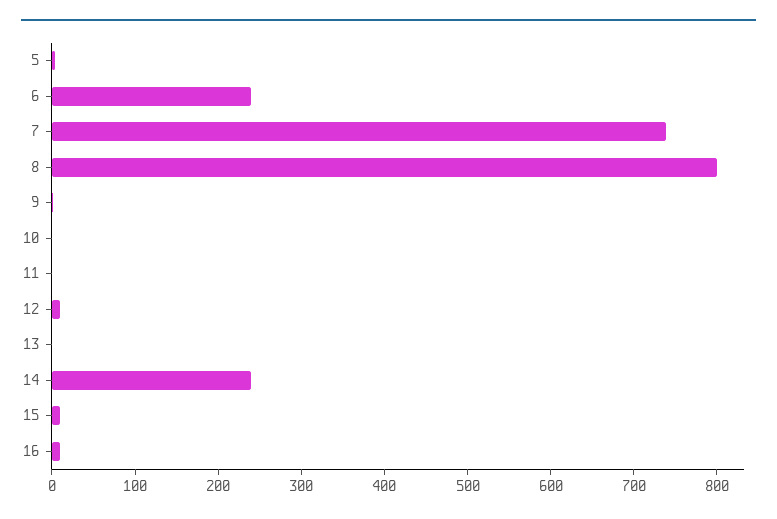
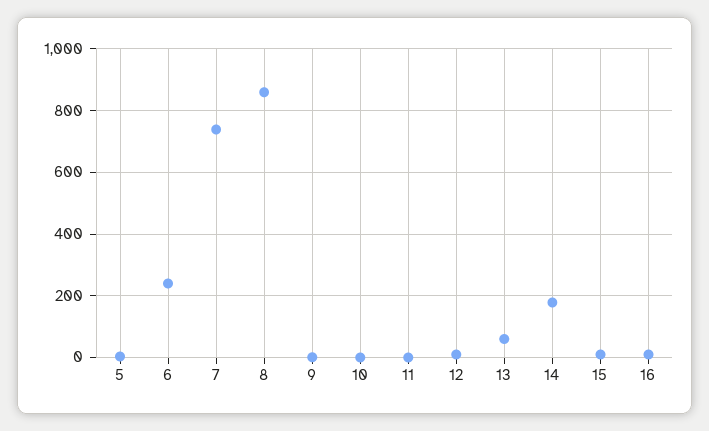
  {
    "5": 0,
    "6": 240,
    "7": 740,
-   "8": 800,
+   "8": 860,
    "9": 0,
    "10": 0,
    "11": 0,
    "12": 20,
-   "13": 0,
+   "13": 60,
-   "14": 240,
+   "14": 180,
    "15": 20,
    "16": 20
  }

